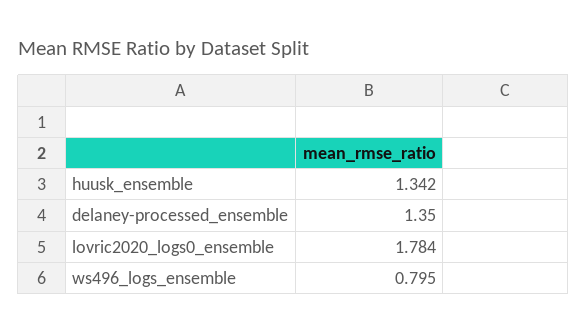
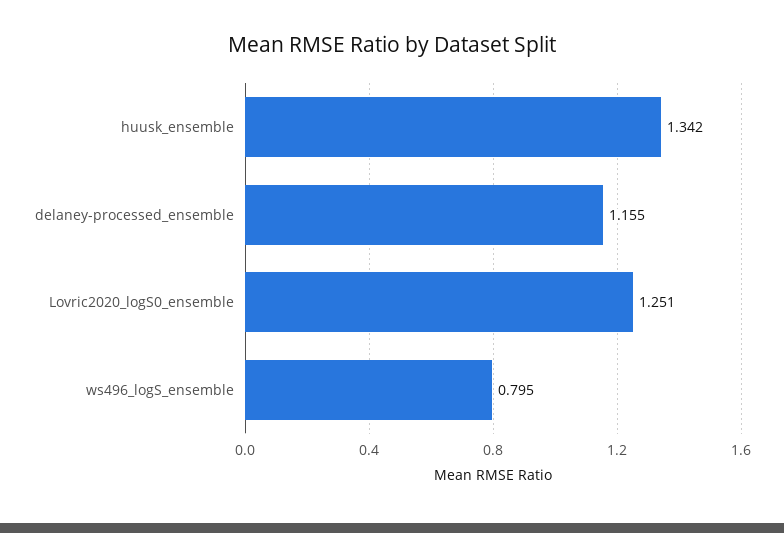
  {
    "huusk_ensemble": 1.342,
-   "delaney-processed_ensemble": 1.35,
+   "delaney-processed_ensemble": 1.155,
-   "lovric2020_logs0_ensemble": 1.784,
+   "lovric2020_logs0_ensemble": 1.251,
    "ws496_logs_ensemble": 0.795
  }

